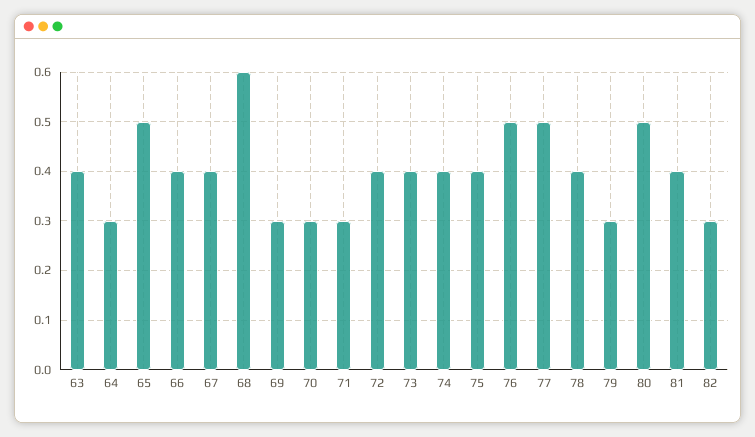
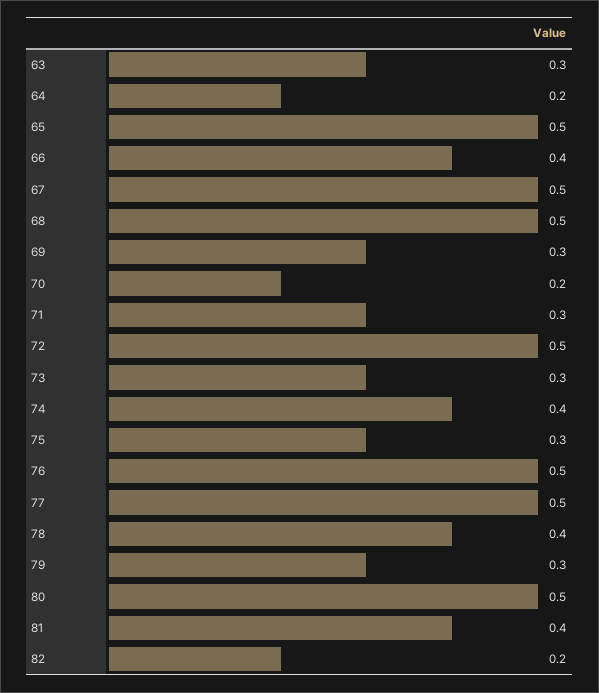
  {
-   "63": 0.4,
+   "63": 0.3,
-   "64": 0.3,
+   "64": 0.2,
    "65": 0.5,
    "66": 0.4,
-   "67": 0.4,
+   "67": 0.5,
-   "68": 0.6,
+   "68": 0.5,
    "69": 0.3,
-   "70": 0.3,
+   "70": 0.2,
    "71": 0.3,
-   "72": 0.4,
+   "72": 0.5,
-   "73": 0.4,
+   "73": 0.3,
    "74": 0.4,
-   "75": 0.4,
+   "75": 0.3,
    "76": 0.5,
    "77": 0.5,
    "78": 0.4,
    "79": 0.3,
    "80": 0.5,
    "81": 0.4,
-   "82": 0.3
+   "82": 0.2
  }

